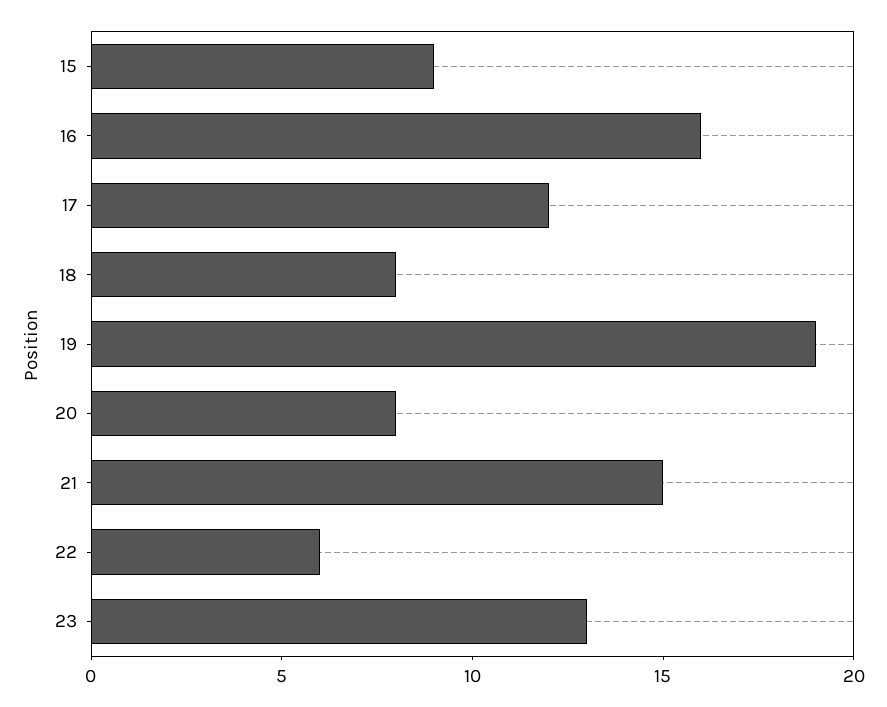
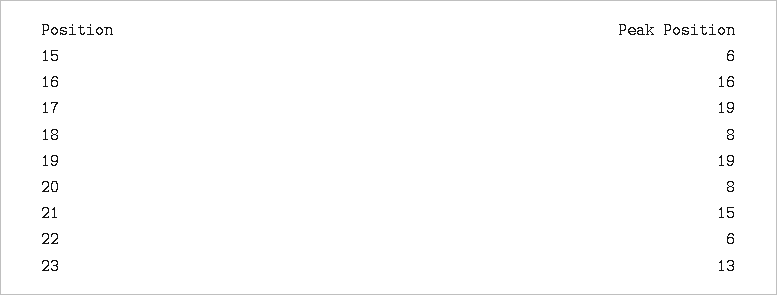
  {
-   "15": 9,
+   "15": 6,
    "16": 16,
-   "17": 12,
+   "17": 19,
    "18": 8,
    "19": 19,
    "20": 8,
    "21": 15,
    "22": 6,
    "23": 13
  }

